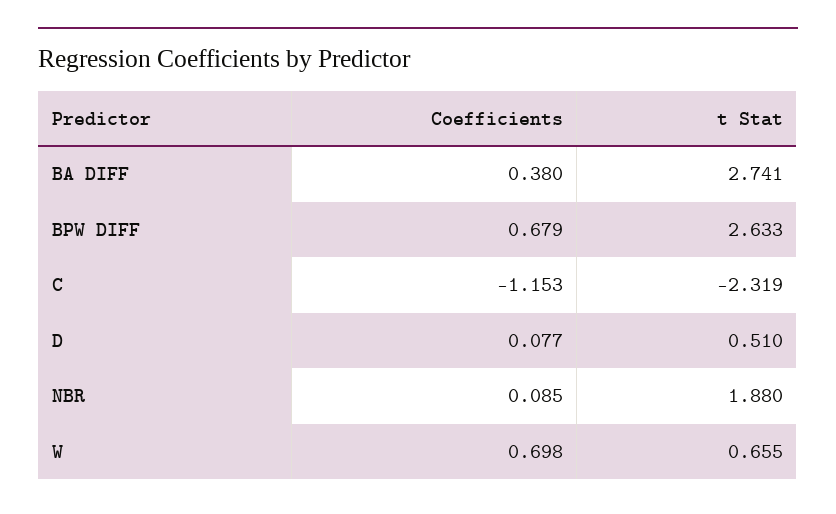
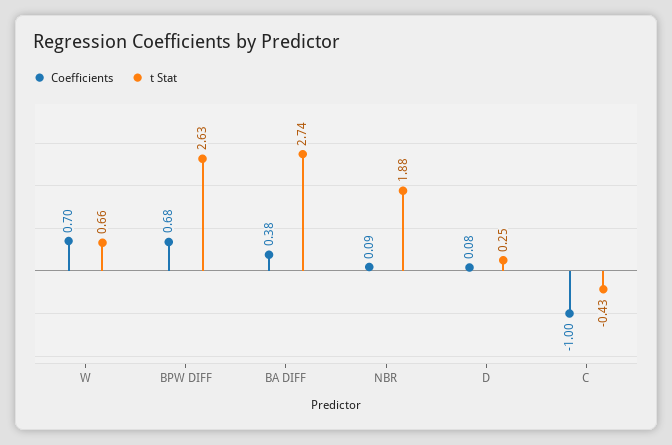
  {
    "Coefficients": {
      "BA DIFF": 0.38,
      "BPW DIFF": 0.679,
-     "C": -1.153,
+     "C": -1,
      "D": 0.077,
      "NBR": 0.085,
      "W": 0.698
    },
    "t Stat": {
      "BA DIFF": 2.741,
      "BPW DIFF": 2.633,
-     "C": -2.319,
+     "C": -0.43,
-     "D": 0.51,
+     "D": 0.25,
      "NBR": 1.88,
      "W": 0.655
    }
  }

